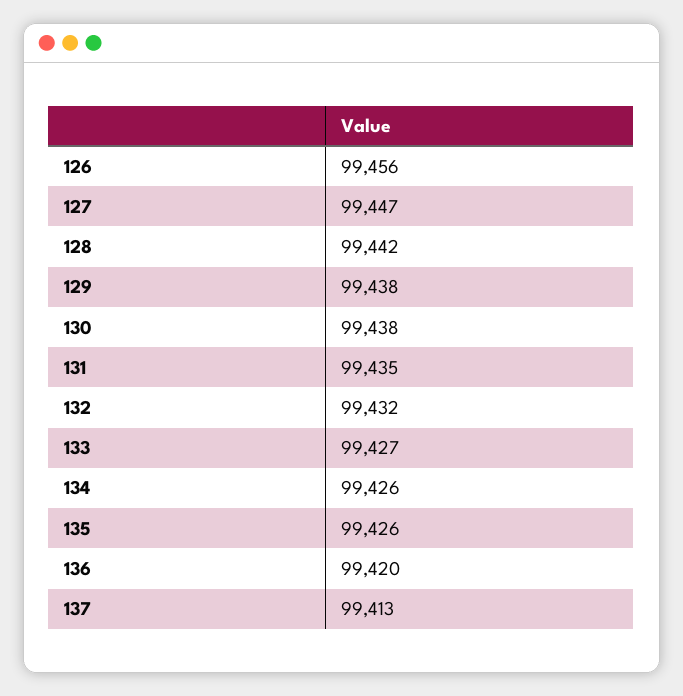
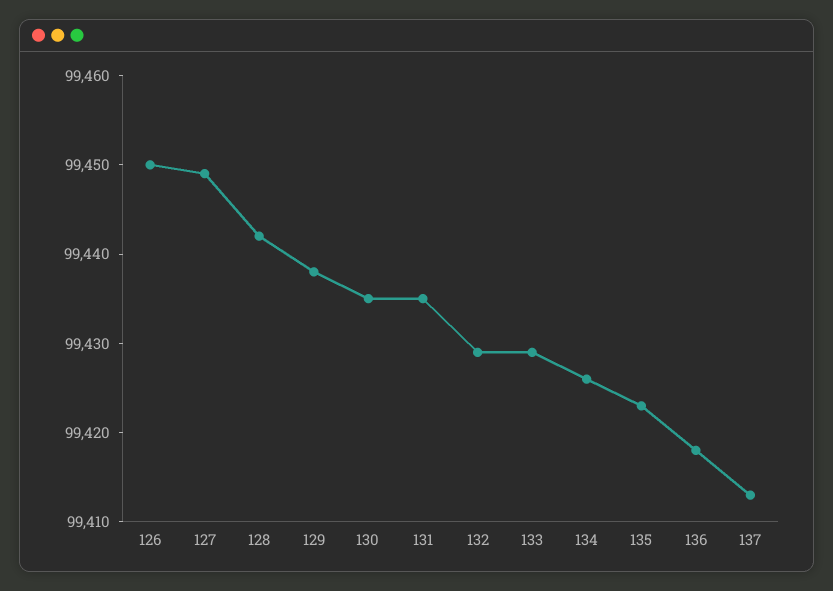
  {
-   "126": 99456,
+   "126": 99450,
-   "127": 99447,
+   "127": 99449,
    "128": 99442,
    "129": 99438,
-   "130": 99438,
+   "130": 99435,
    "131": 99435,
-   "132": 99432,
+   "132": 99429,
-   "133": 99427,
+   "133": 99429,
    "134": 99426,
-   "135": 99426,
+   "135": 99423,
-   "136": 99420,
+   "136": 99418,
    "137": 99413
  }

